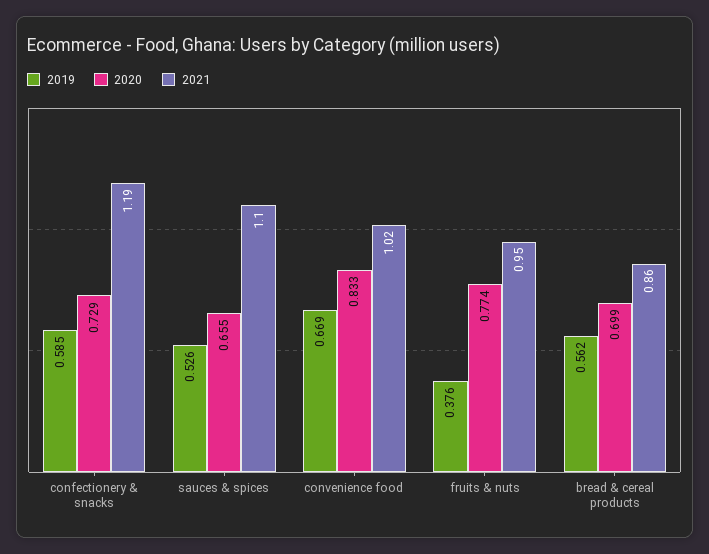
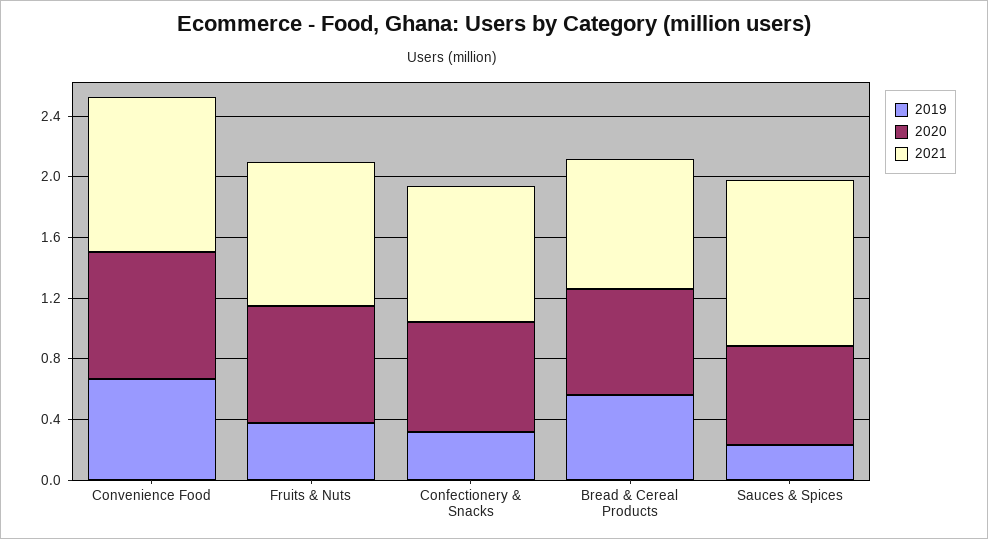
  {
    "2019": {
-     "confectionery & snacks": 0.585,
+     "confectionery & snacks": 0.3,
-     "sauces & spices": 0.526,
+     "sauces & spices": 0.2,
      "convenience food": 0.669,
      "fruits & nuts": 0.376,
      "bread & cereal products": 0.562
    },
    "2020": {
      "confectionery & snacks": 0.729,
      "sauces & spices": 0.655,
      "convenience food": 0.833,
      "fruits & nuts": 0.774,
      "bread & cereal products": 0.699
    },
    "2021": {
-     "confectionery & snacks": 1.19,
+     "confectionery & snacks": 0.9,
      "sauces & spices": 1.1,
      "convenience food": 1.02,
      "fruits & nuts": 0.95,
      "bread & cereal products": 0.86
    }
  }

